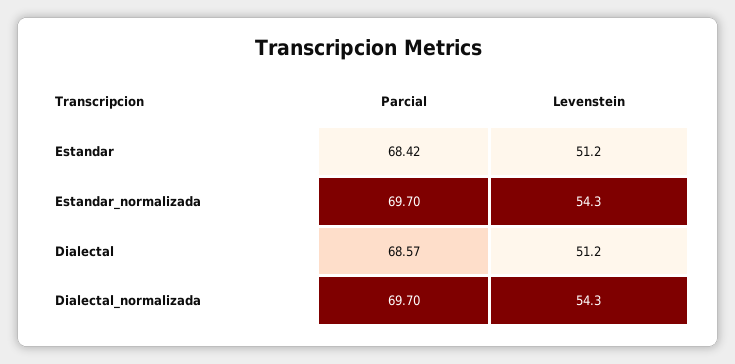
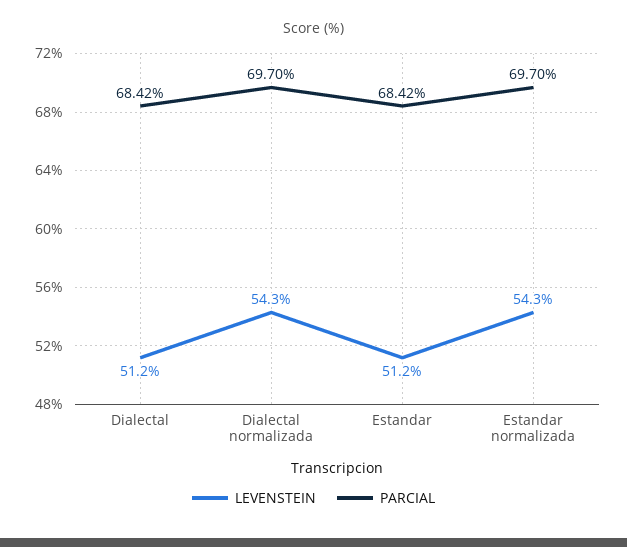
  {
    "Parcial": {
      "Estandar": 68.42,
      "Estandar_normalizada": 69.7,
-     "Dialectal": 68.57,
+     "Dialectal": 68.42,
      "Dialectal_normalizada": 69.7
    },
    "Levenstein": {
      "Estandar": 51.2,
      "Estandar_normalizada": 54.3,
      "Dialectal": 51.2,
      "Dialectal_normalizada": 54.3
    }
  }

